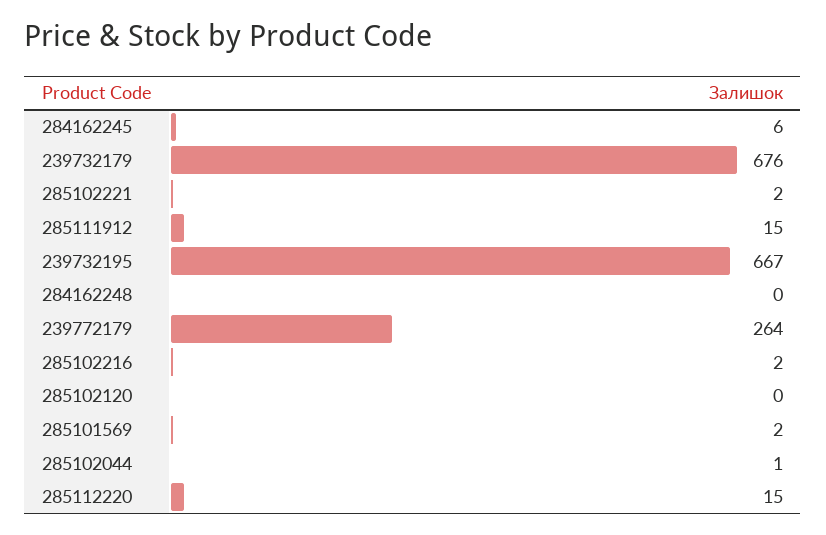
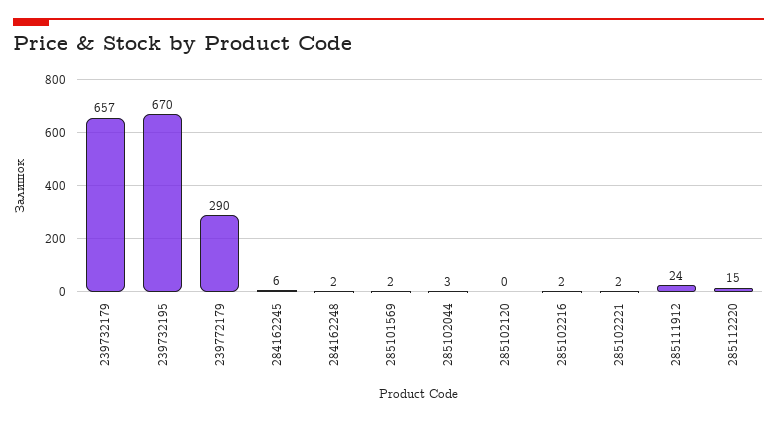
  {
    "284162245": 6,
-   "239732179": 676,
+   "239732179": 657,
    "285102221": 2,
-   "285111912": 15,
+   "285111912": 24,
-   "239732195": 667,
+   "239732195": 670,
-   "284162248": 0,
+   "284162248": 2,
-   "239772179": 264,
+   "239772179": 290,
    "285102216": 2,
    "285102120": 0,
    "285101569": 2,
-   "285102044": 1,
+   "285102044": 3,
    "285112220": 15
  }

